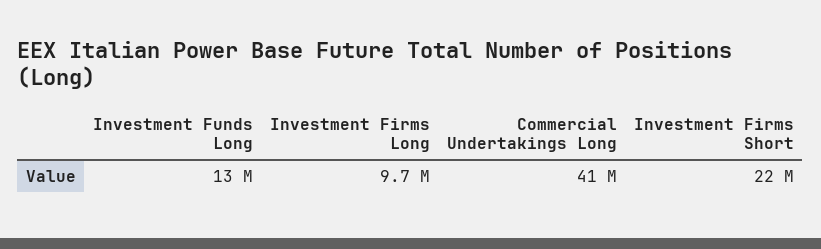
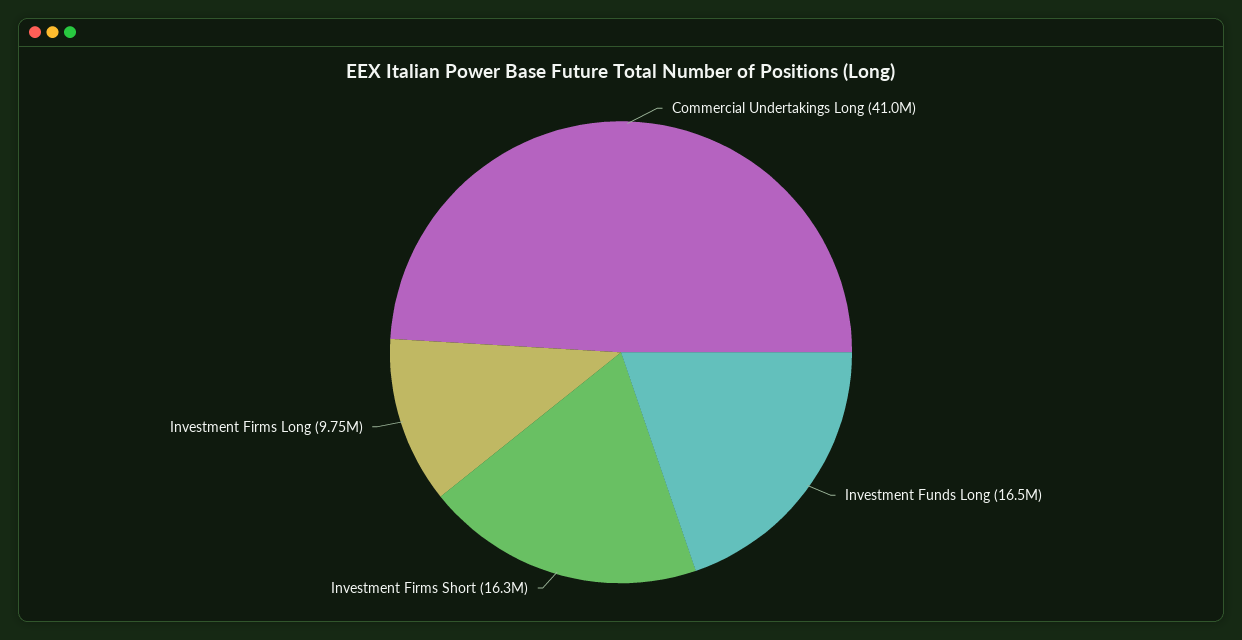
  {
-   "Investment Funds Long": 13000000,
+   "Investment Funds Long": 16500000,
    "Investment Firms Long": 9750000,
    "Commercial Undertakings Long": 41000000,
-   "Investment Firms Short": 22000000
+   "Investment Firms Short": 16300000
  }

